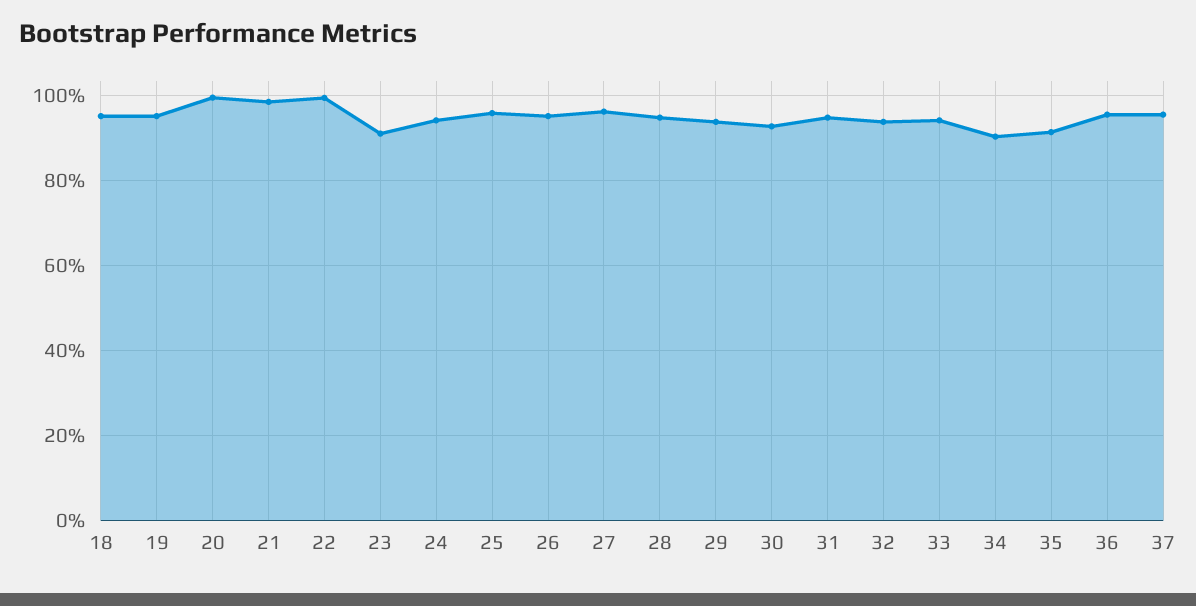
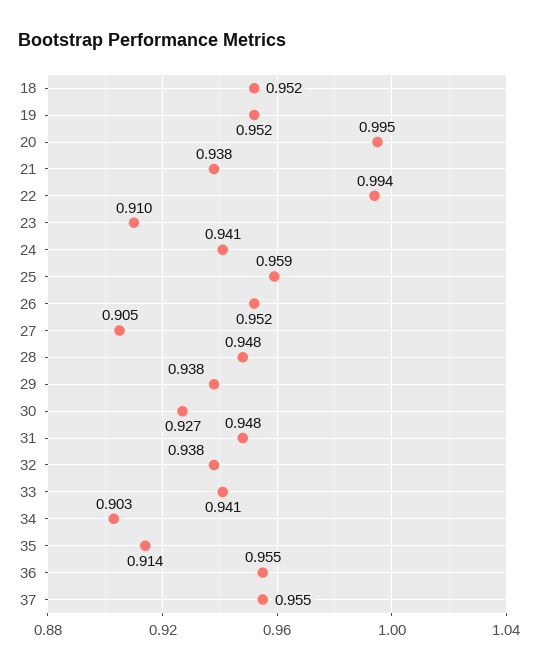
  {
    "18": 0.952,
    "19": 0.952,
    "20": 0.995,
-   "21": 0.98,
+   "21": 0.938,
    "22": 0.994,
    "23": 0.91,
    "24": 0.941,
    "25": 0.959,
    "26": 0.952,
-   "27": 0.96,
+   "27": 0.905,
    "28": 0.948,
    "29": 0.938,
    "30": 0.927,
    "31": 0.948,
    "32": 0.938,
    "33": 0.941,
    "34": 0.903,
    "35": 0.914,
    "36": 0.955,
    "37": 0.955
  }

